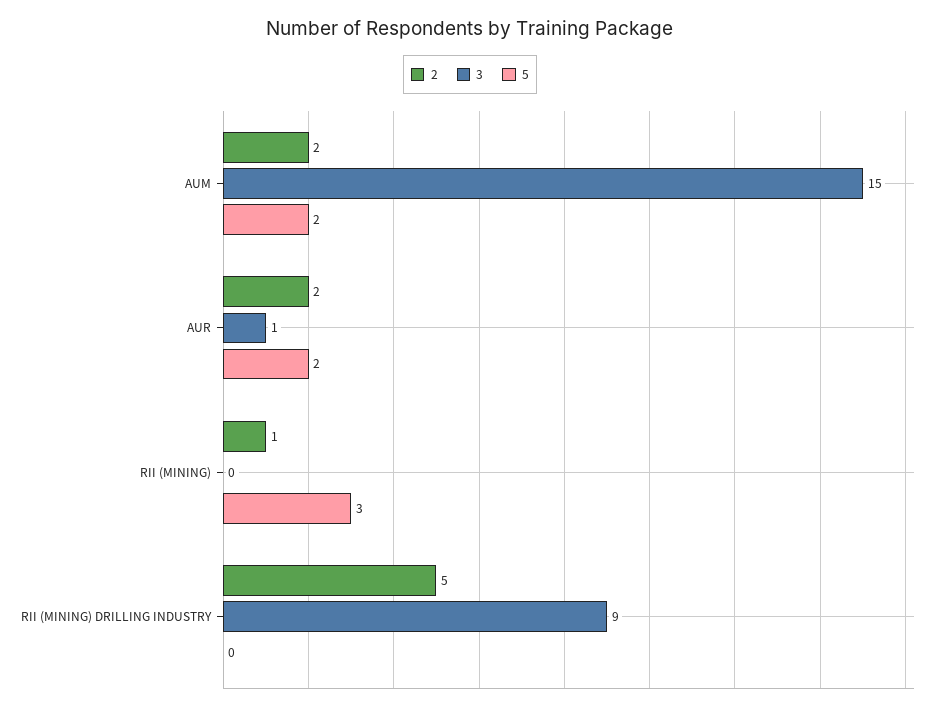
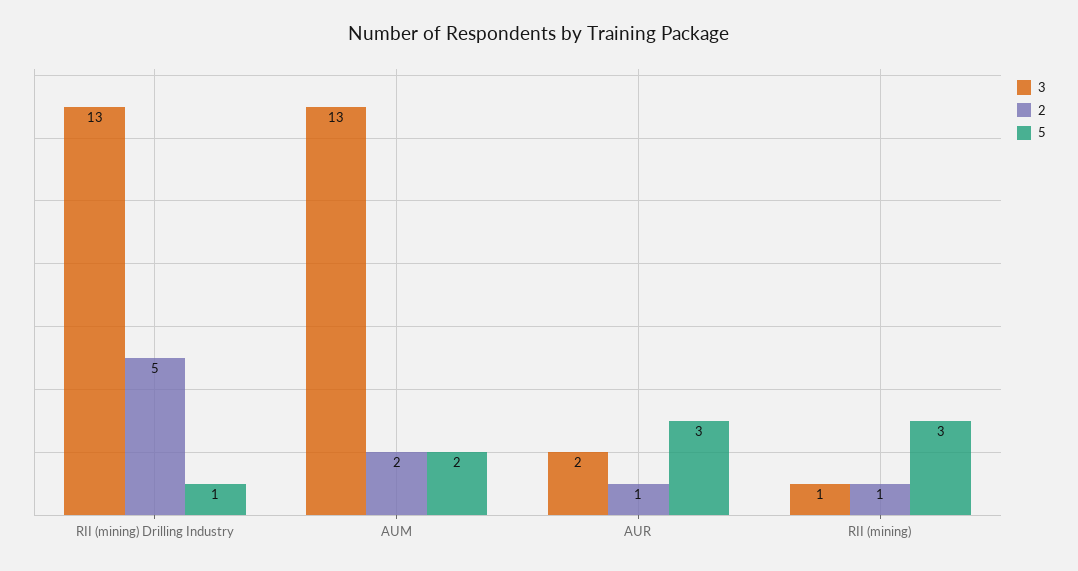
  {
    "2": {
      "AUM": 2,
-     "AUR": 2,
+     "AUR": 1,
      "RII (MINING)": 1,
      "RII (MINING) DRILLING INDUSTRY": 5
    },
    "3": {
-     "AUM": 15,
+     "AUM": 13,
-     "AUR": 1,
+     "AUR": 2,
-     "RII (MINING)": 0,
+     "RII (MINING)": 1,
-     "RII (MINING) DRILLING INDUSTRY": 9
+     "RII (MINING) DRILLING INDUSTRY": 13
    },
    "5": {
      "AUM": 2,
-     "AUR": 2,
+     "AUR": 3,
      "RII (MINING)": 3,
-     "RII (MINING) DRILLING INDUSTRY": 0
+     "RII (MINING) DRILLING INDUSTRY": 1
    }
  }

